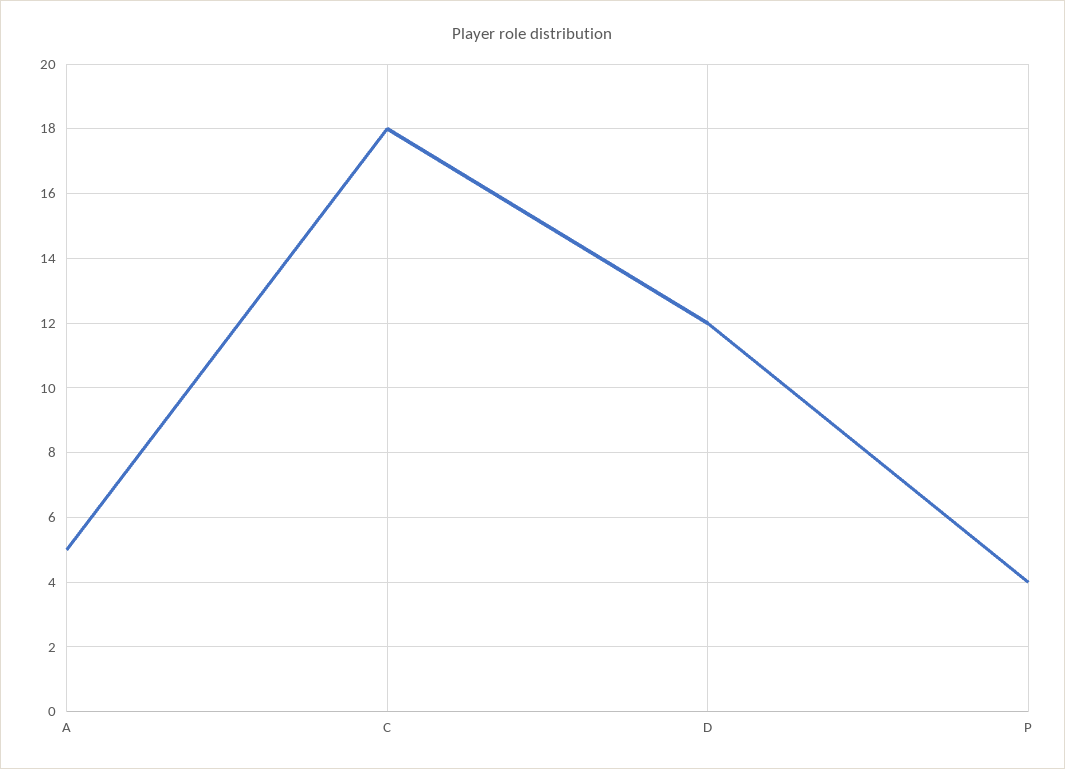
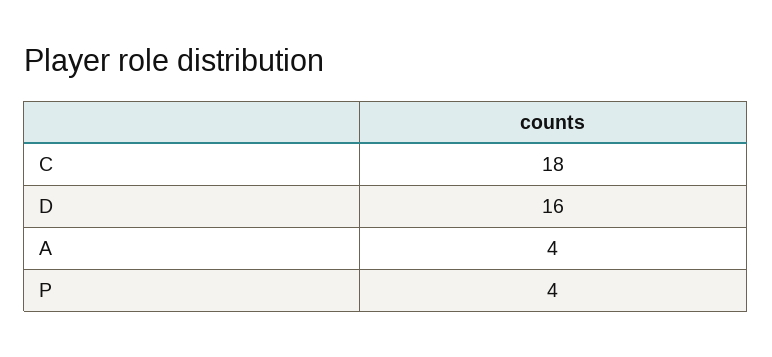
  {
-   "A": 5,
+   "A": 4,
    "C": 18,
-   "D": 12,
+   "D": 16,
    "P": 4
  }

